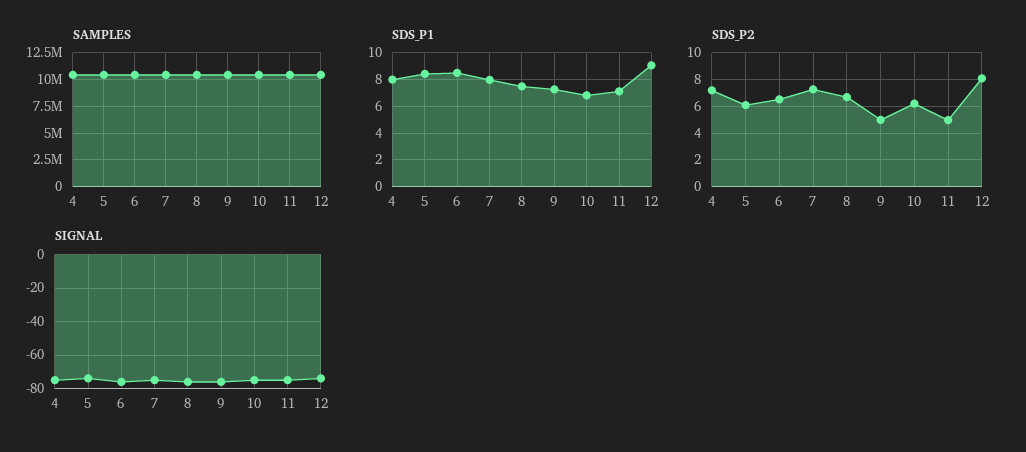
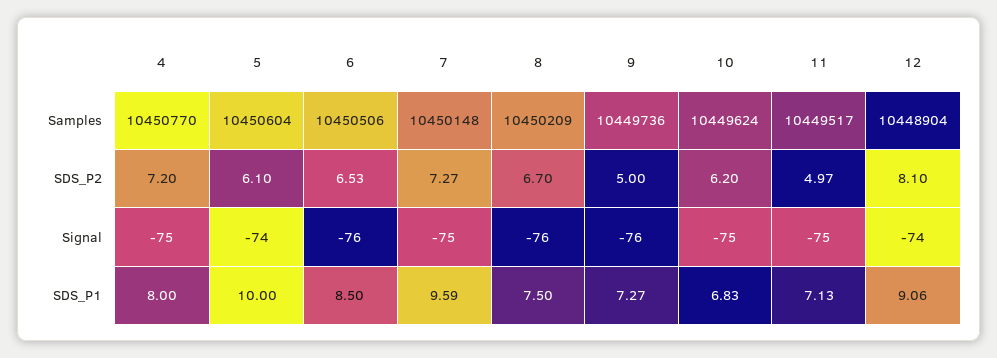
  {
    "SAMPLES": {
      "4": 10450770,
      "5": 10450604,
      "6": 10450506,
      "7": 10450148,
      "8": 10450209,
      "9": 10449736,
      "10": 10449624,
      "11": 10449517,
      "12": 10448904
    },
    "SDS_P1": {
      "4": 8,
-     "5": 8.5,
+     "5": 10,
      "6": 8.5,
-     "7": 8,
+     "7": 9.59,
      "8": 7.5,
      "9": 7.27,
      "10": 6.83,
      "11": 7.13,
      "12": 9.06
    },
    "SDS_P2": {
      "4": 7.2,
      "5": 6.1,
      "6": 6.53,
      "7": 7.27,
      "8": 6.7,
      "9": 5,
      "10": 6.2,
      "11": 4.97,
      "12": 8.1
    },
    "SIGNAL": {
      "4": -75,
      "5": -74,
      "6": -76,
      "7": -75,
      "8": -76,
      "9": -76,
      "10": -75,
      "11": -75,
      "12": -74
    }
  }

